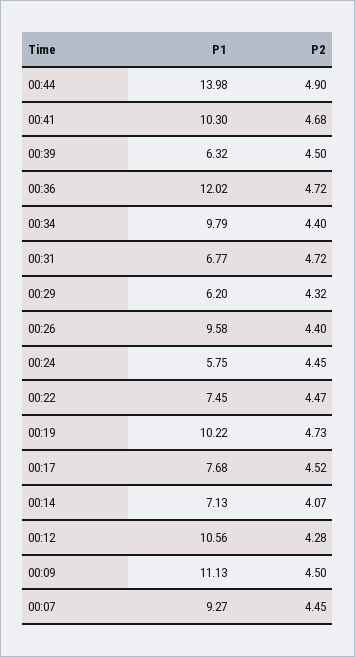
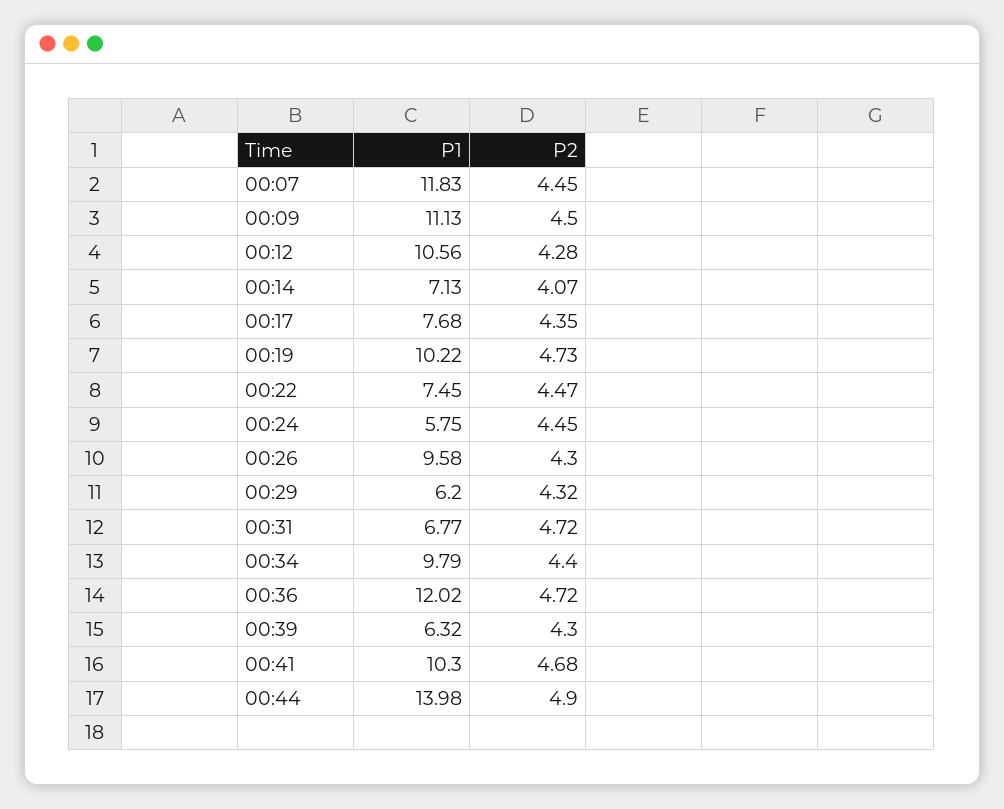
  {
    "P1": {
      "00:44": 13.98,
      "00:41": 10.3,
      "00:39": 6.32,
      "00:36": 12.02,
      "00:34": 9.79,
      "00:31": 6.77,
      "00:29": 6.2,
      "00:26": 9.58,
      "00:24": 5.75,
      "00:22": 7.45,
      "00:19": 10.22,
      "00:17": 7.68,
      "00:14": 7.13,
      "00:12": 10.56,
      "00:09": 11.13,
-     "00:07": 9.27
+     "00:07": 11.83
    },
    "P2": {
      "00:44": 4.9,
      "00:41": 4.68,
-     "00:39": 4.5,
+     "00:39": 4.3,
      "00:36": 4.72,
      "00:34": 4.4,
      "00:31": 4.72,
      "00:29": 4.32,
-     "00:26": 4.4,
+     "00:26": 4.3,
      "00:24": 4.45,
      "00:22": 4.47,
      "00:19": 4.73,
-     "00:17": 4.52,
+     "00:17": 4.35,
      "00:14": 4.07,
      "00:12": 4.28,
      "00:09": 4.5,
      "00:07": 4.45
    }
  }

